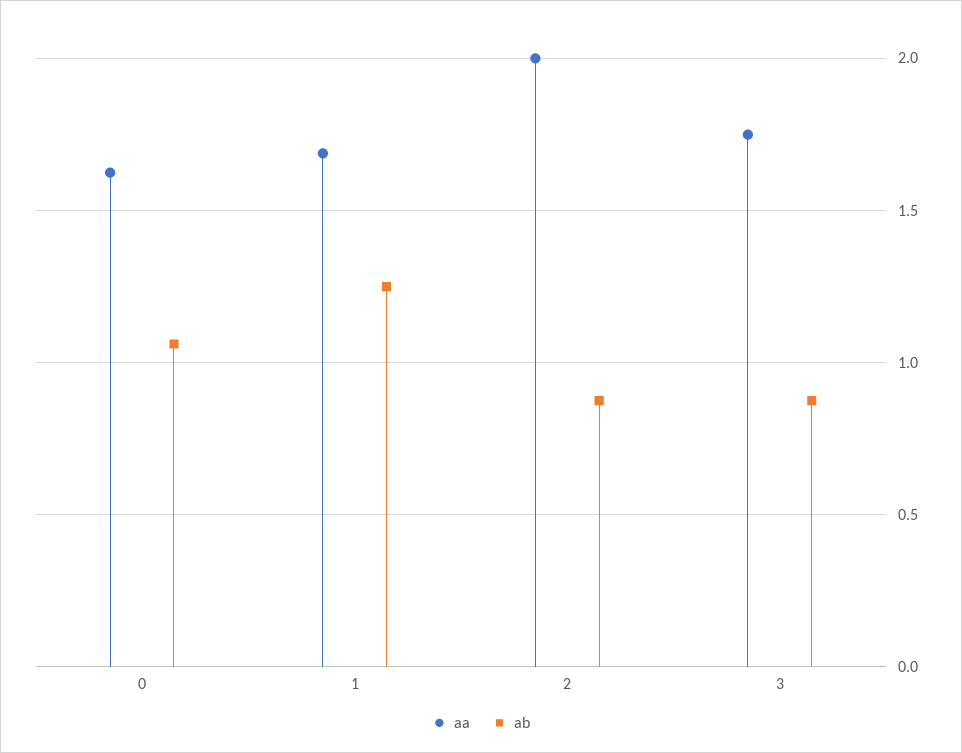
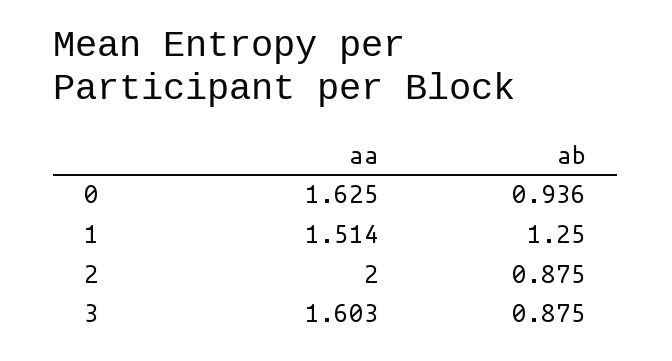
  {
    "aa": {
      "0": 1.625,
-     "1": 1.7,
+     "1": 1.514,
      "2": 2,
-     "3": 1.75
+     "3": 1.603
    },
    "ab": {
-     "0": 1.05,
+     "0": 0.936,
      "1": 1.25,
      "2": 0.875,
      "3": 0.875
    }
  }

